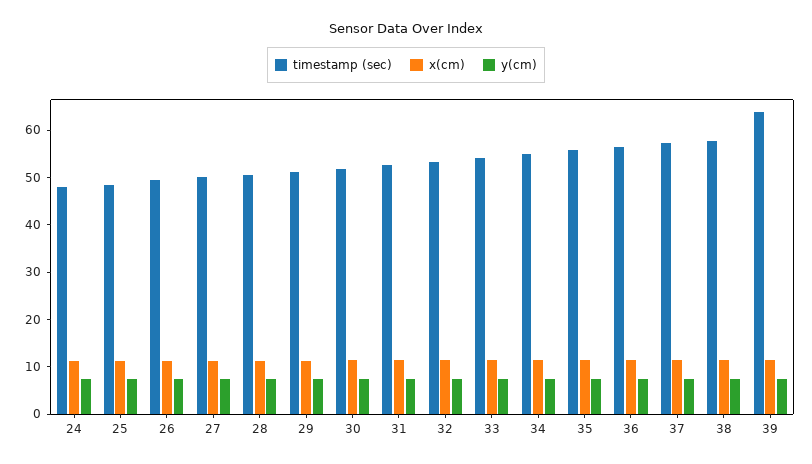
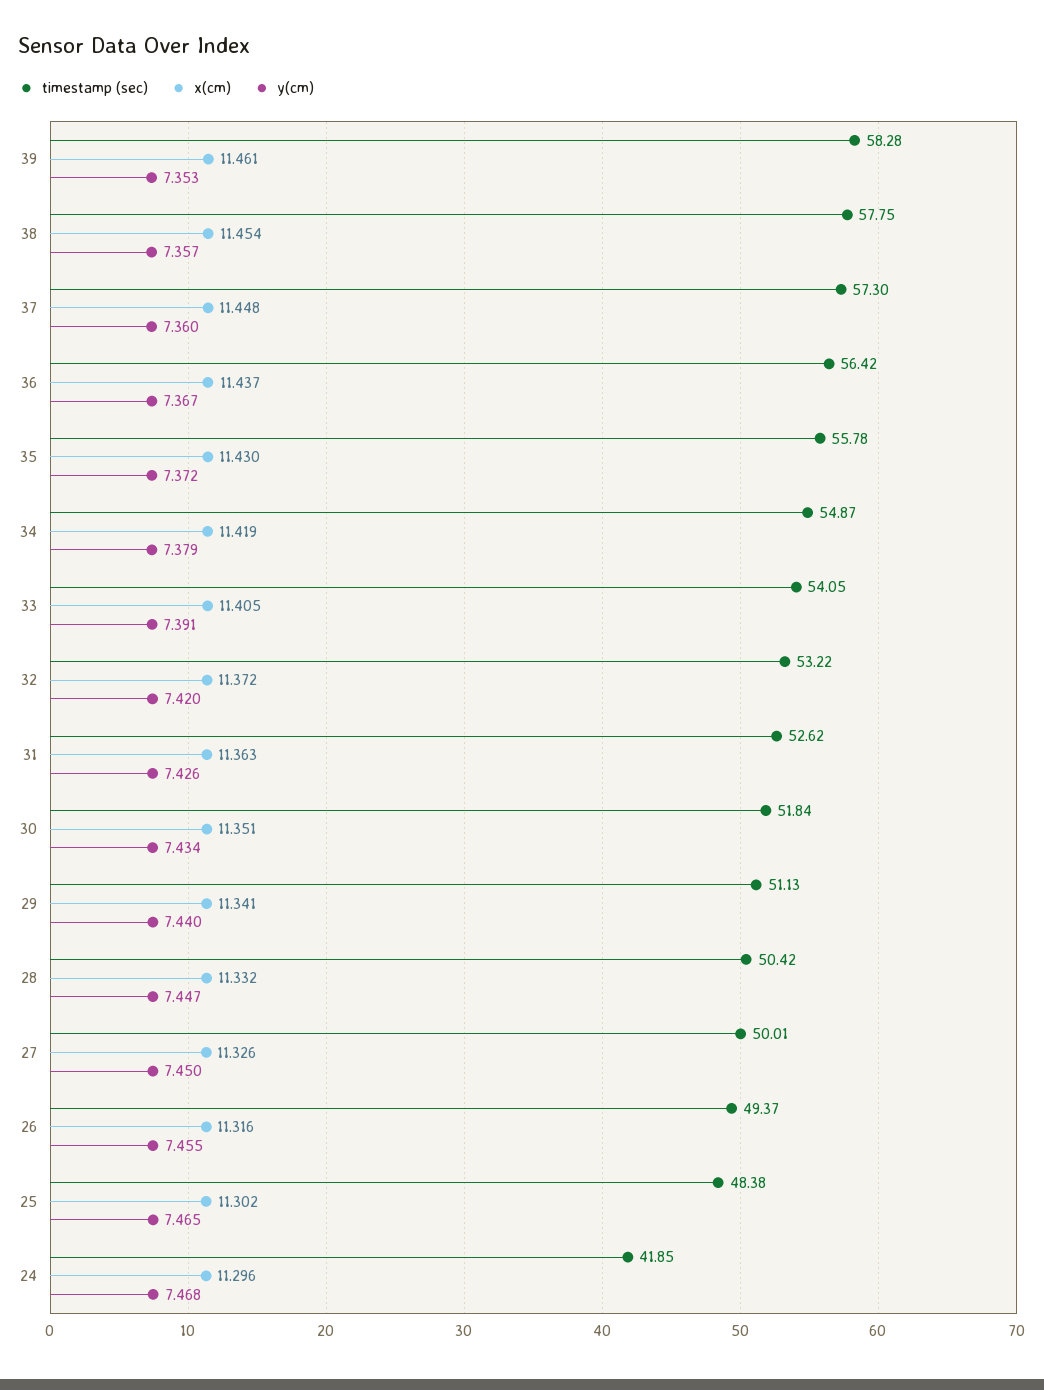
  {
    "timestamp (sec)": {
-     "24": 48,
+     "24": 41.85,
      "25": 48.38,
      "26": 49.37,
      "27": 50.01,
      "28": 50.42,
      "29": 51.13,
      "30": 51.84,
      "31": 52.62,
      "32": 53.22,
      "33": 54.05,
      "34": 54.87,
      "35": 55.78,
      "36": 56.42,
      "37": 57.3,
      "38": 57.75,
-     "39": 64
+     "39": 58.28
    },
    "x(cm)": {
      "24": 11.296,
      "25": 11.302,
      "26": 11.316,
      "27": 11.326,
      "28": 11.332,
      "29": 11.341,
      "30": 11.351,
      "31": 11.363,
      "32": 11.372,
      "33": 11.405,
      "34": 11.419,
      "35": 11.43,
      "36": 11.437,
      "37": 11.448,
      "38": 11.454,
      "39": 11.461
    },
    "y(cm)": {
      "24": 7.468,
      "25": 7.465,
      "26": 7.455,
      "27": 7.45,
      "28": 7.447,
      "29": 7.44,
      "30": 7.434,
      "31": 7.426,
      "32": 7.42,
      "33": 7.391,
      "34": 7.379,
      "35": 7.372,
      "36": 7.367,
      "37": 7.36,
      "38": 7.357,
      "39": 7.353
    }
  }

